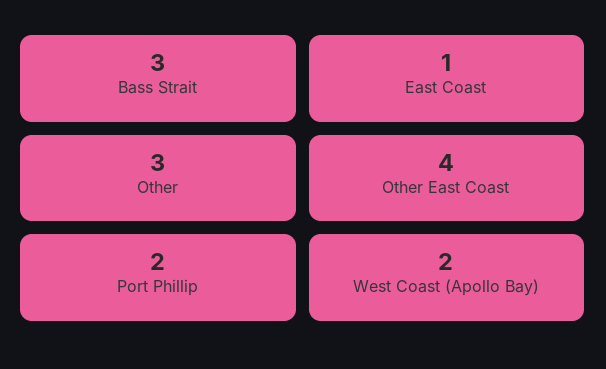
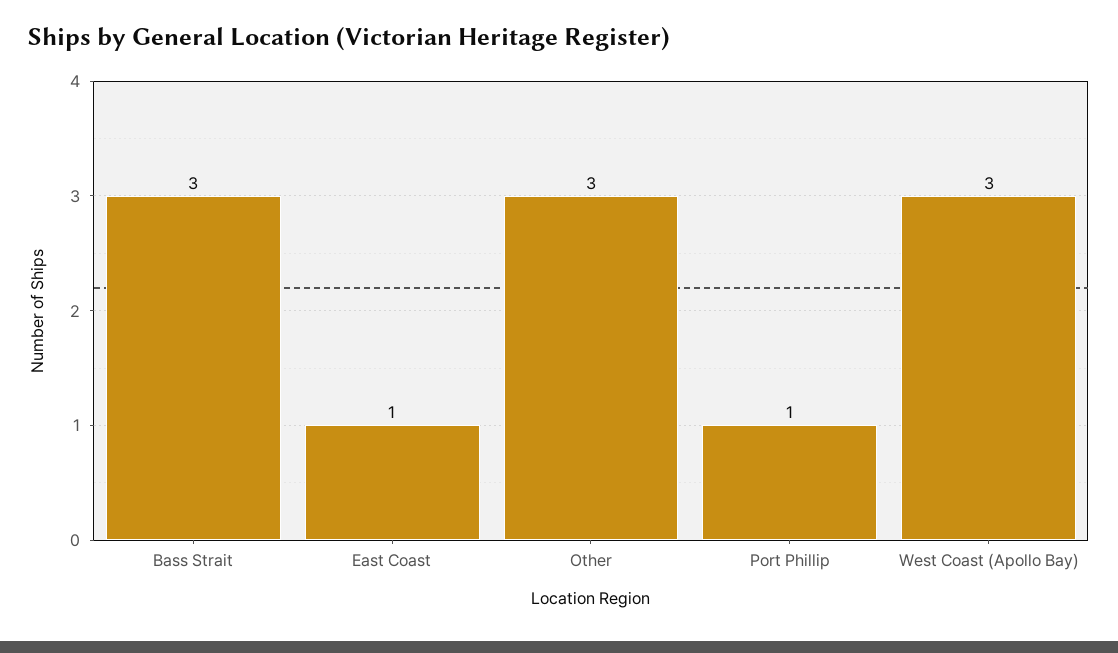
  {
    "Bass Strait": 3,
    "East Coast": 1,
    "Other": 3,
-   "Other East Coast": 4,
-   "Port Phillip": 2,
+   "Port Phillip": 1,
-   "West Coast (Apollo Bay)": 2
+   "West Coast (Apollo Bay)": 3
  }

